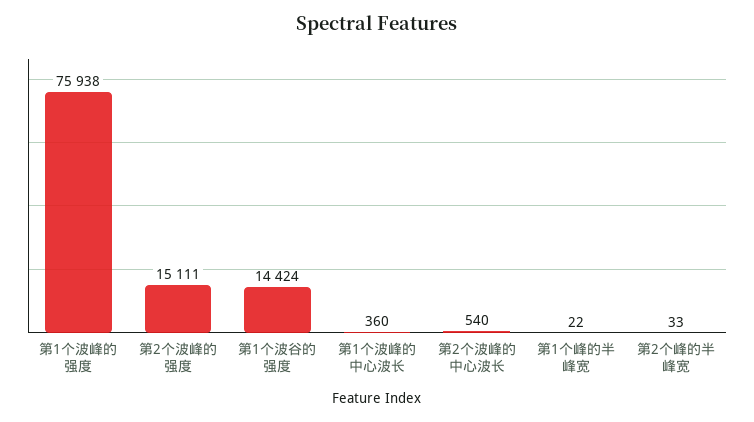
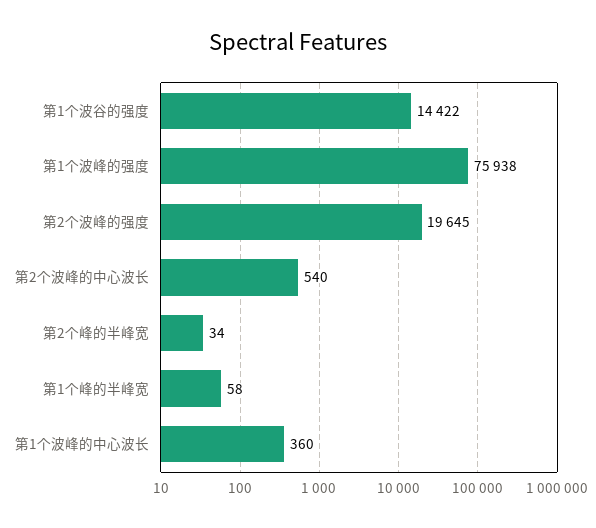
  {
    "第1个波峰的强度": 75938,
-   "第2个波峰的强度": 15111,
+   "第2个波峰的强度": 19645,
-   "第1个波谷的强度": 14424,
+   "第1个波谷的强度": 14422,
    "第1个波峰的中心波长": 360,
    "第2个波峰的中心波长": 540,
-   "第1个峰的半峰宽": 22,
+   "第1个峰的半峰宽": 58,
-   "第2个峰的半峰宽": 33
+   "第2个峰的半峰宽": 34
  }

